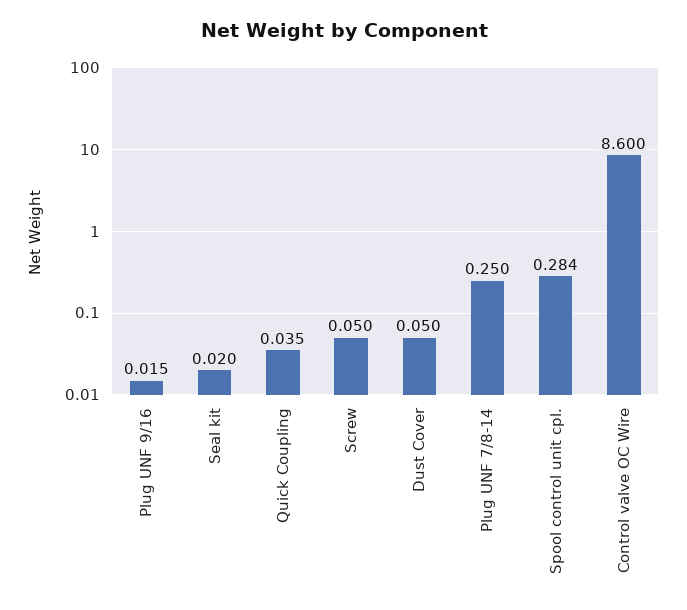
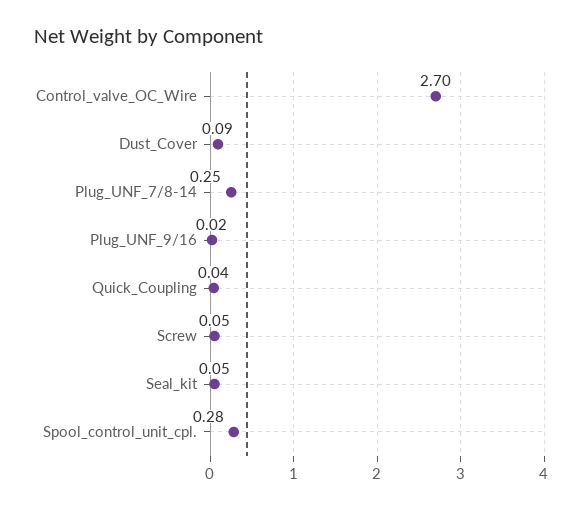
  {
    "Plug UNF 9/16": 0.015,
-   "Seal kit": 0.02,
+   "Seal kit": 0.05,
    "Quick Coupling": 0.035,
    "Screw": 0.05,
-   "Dust Cover": 0.05,
+   "Dust Cover": 0.09,
    "Plug UNF 7/8-14": 0.25,
    "Spool control unit cpl.": 0.284,
-   "Control valve OC Wire": 8.6
+   "Control valve OC Wire": 2.7
  }

